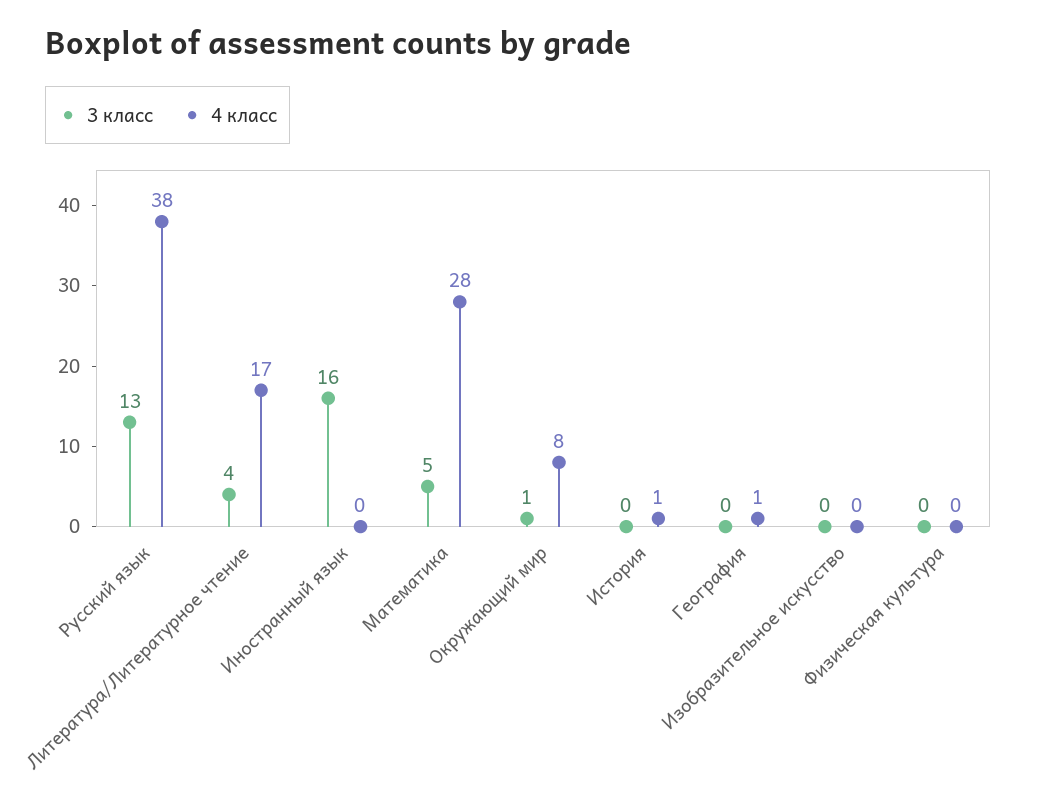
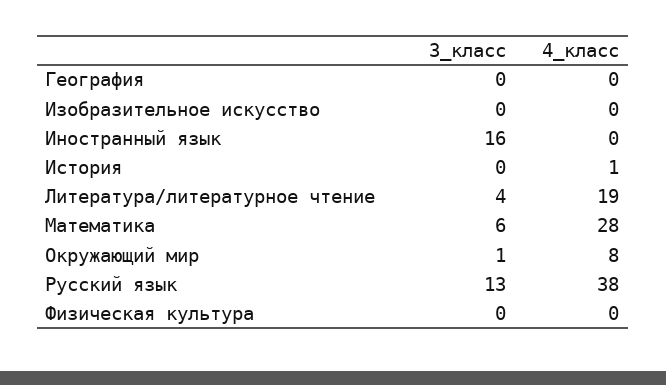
  {
    "3 класс": {
      "Русский язык": 13,
      "Литература/Литературное чтение": 4,
      "Иностранный язык": 16,
-     "Математика": 5,
+     "Математика": 6,
      "Окружающий мир": 1,
      "История": 0,
      "География": 0,
      "Изобразительное искусство": 0,
      "Физическая культура": 0
    },
    "4 класс": {
      "Русский язык": 38,
-     "Литература/Литературное чтение": 17,
+     "Литература/Литературное чтение": 19,
      "Иностранный язык": 0,
      "Математика": 28,
      "Окружающий мир": 8,
      "История": 1,
-     "География": 1,
+     "География": 0,
      "Изобразительное искусство": 0,
      "Физическая культура": 0
    }
  }

